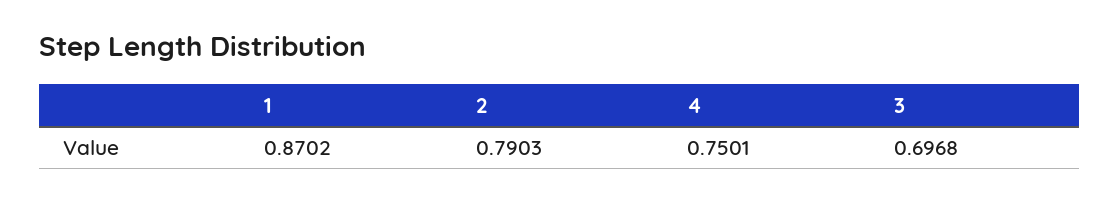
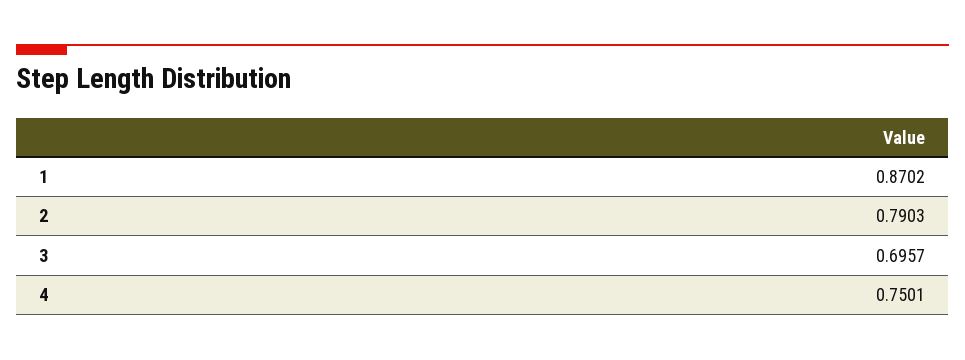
  {
    "1": 0.8702,
    "2": 0.7903,
    "4": 0.7501,
-   "3": 0.6968
+   "3": 0.6957
  }

